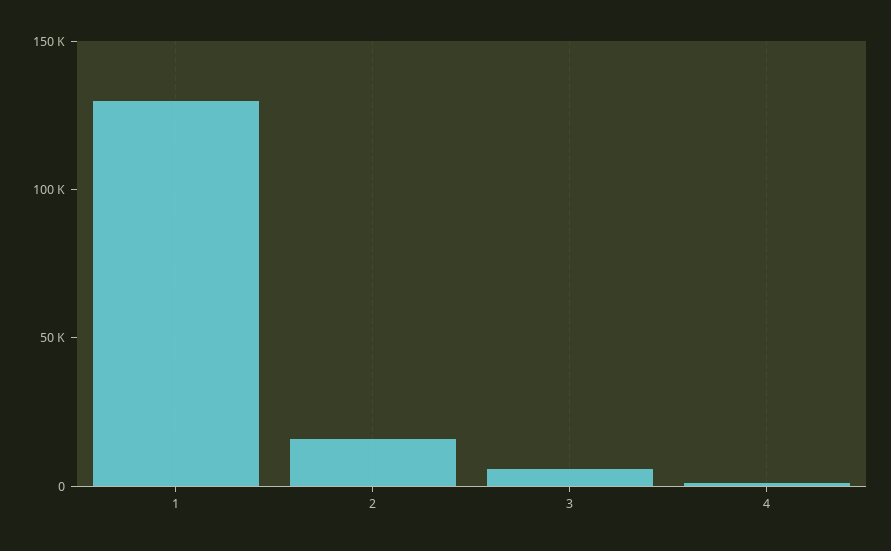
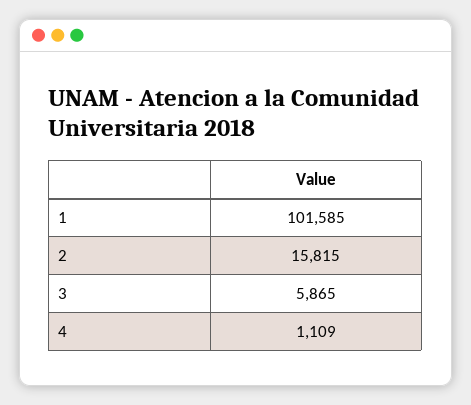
  {
-   "1": 130000,
+   "1": 101585,
    "2": 15815,
    "3": 5865,
    "4": 1109
  }

